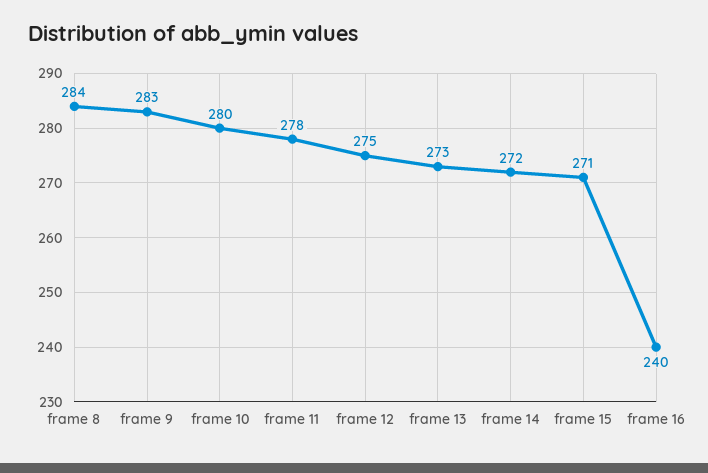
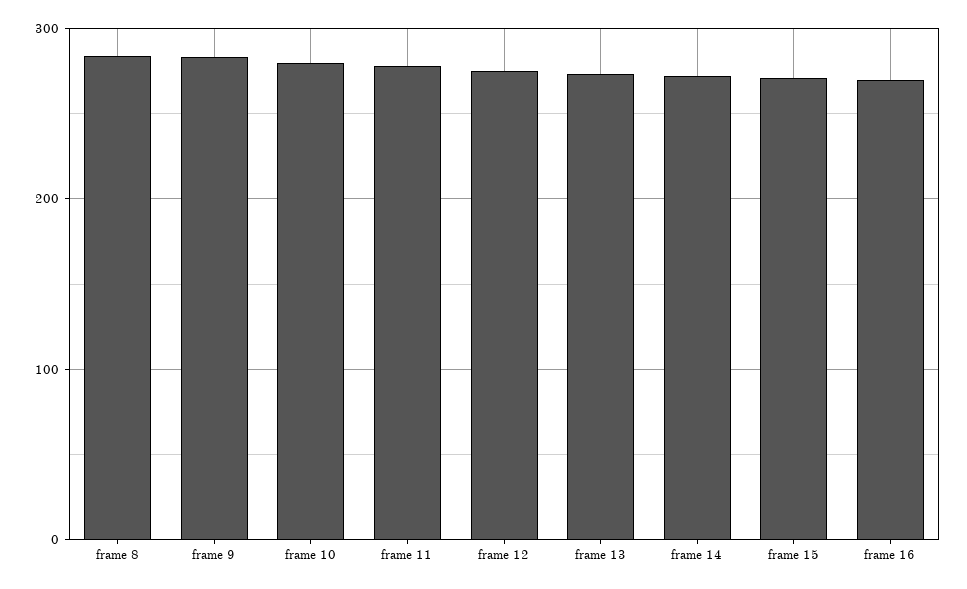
  {
    "frame 8": 284,
    "frame 9": 283,
    "frame 10": 280,
    "frame 11": 278,
    "frame 12": 275,
    "frame 13": 273,
    "frame 14": 272,
    "frame 15": 271,
-   "frame 16": 240
+   "frame 16": 270
  }

